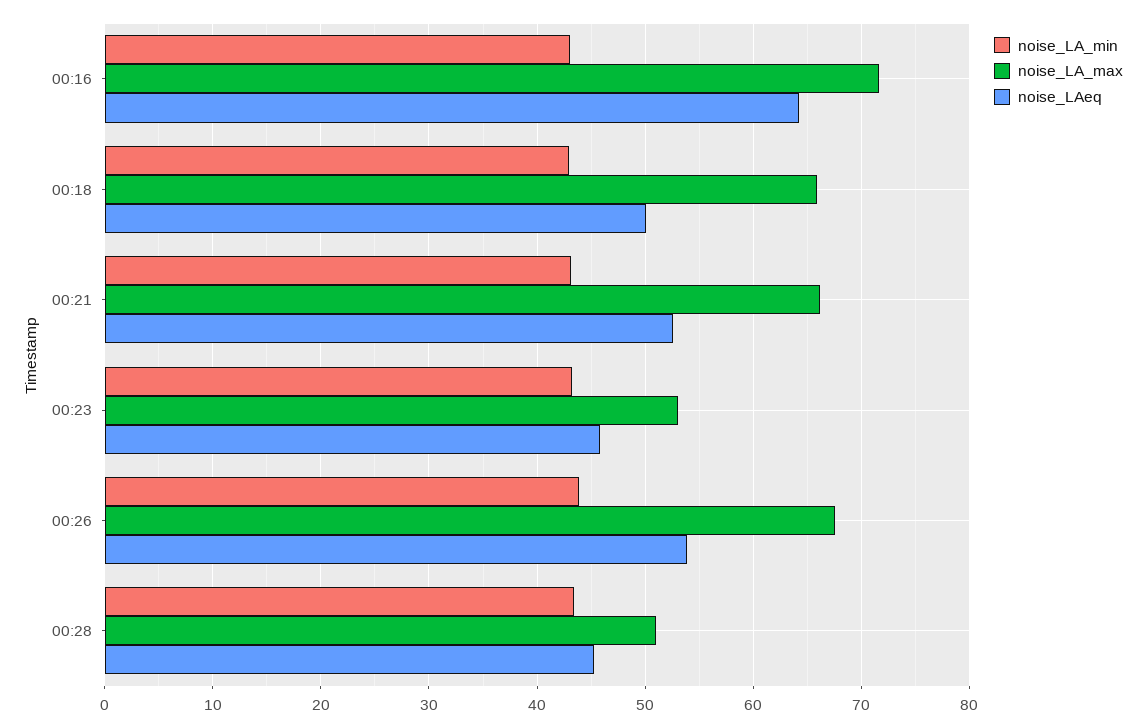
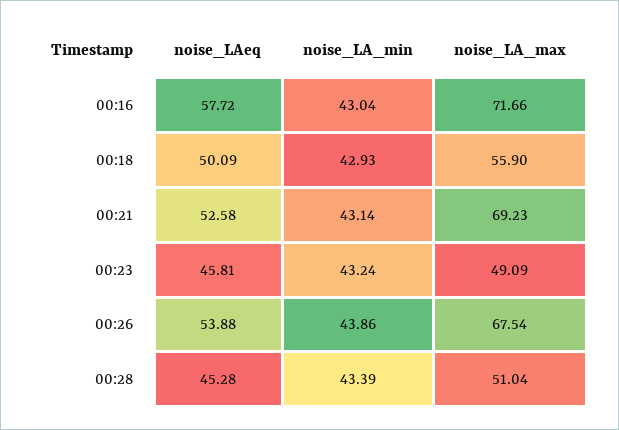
  {
    "noise_LA_min": {
      "00:16": 43.04,
      "00:18": 42.93,
      "00:21": 43.14,
      "00:23": 43.24,
      "00:26": 43.86,
      "00:28": 43.39
    },
    "noise_LA_max": {
      "00:16": 71.66,
-     "00:18": 66,
+     "00:18": 55.9,
-     "00:21": 66,
+     "00:21": 69.23,
-     "00:23": 53,
+     "00:23": 49.09,
      "00:26": 67.54,
      "00:28": 51.04
    },
    "noise_LAeq": {
-     "00:16": 64,
+     "00:16": 57.72,
      "00:18": 50.09,
      "00:21": 52.58,
      "00:23": 45.81,
      "00:26": 53.88,
      "00:28": 45.28
    }
  }

